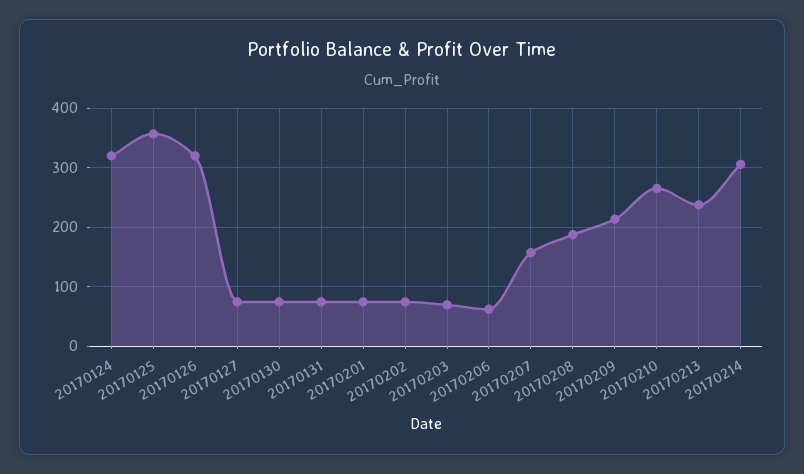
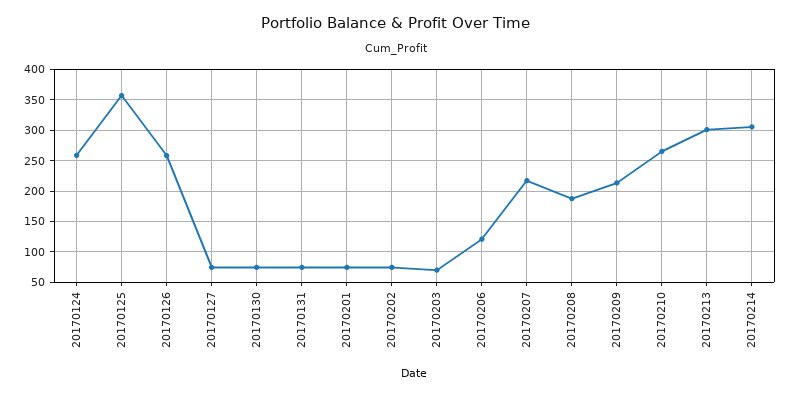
  {
-   "20170124": 320,
+   "20170124": 260,
    "20170125": 360,
-   "20170126": 320,
+   "20170126": 260,
    "20170127": 70,
    "20170130": 70,
    "20170131": 70,
    "20170201": 70,
    "20170202": 70,
    "20170203": 70,
-   "20170206": 60,
+   "20170206": 120,
-   "20170207": 160,
+   "20170207": 220,
    "20170208": 190,
    "20170209": 210,
    "20170210": 270,
-   "20170213": 240,
+   "20170213": 300,
    "20170214": 310
  }

